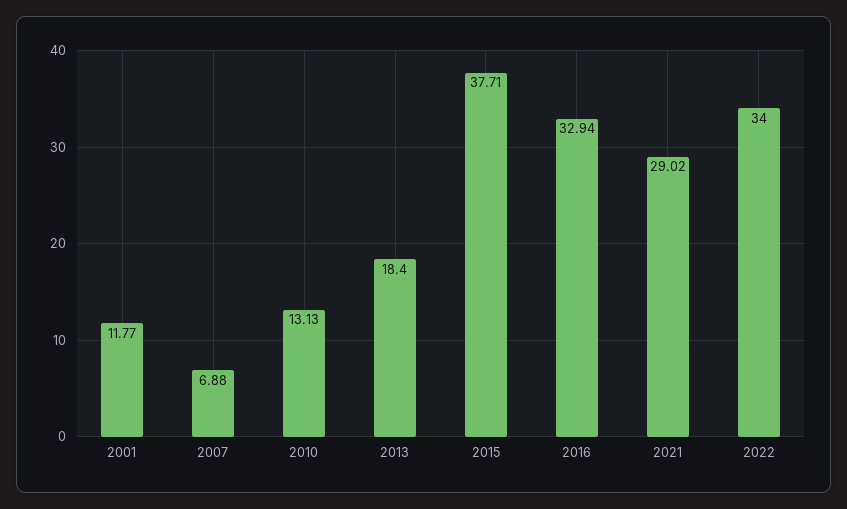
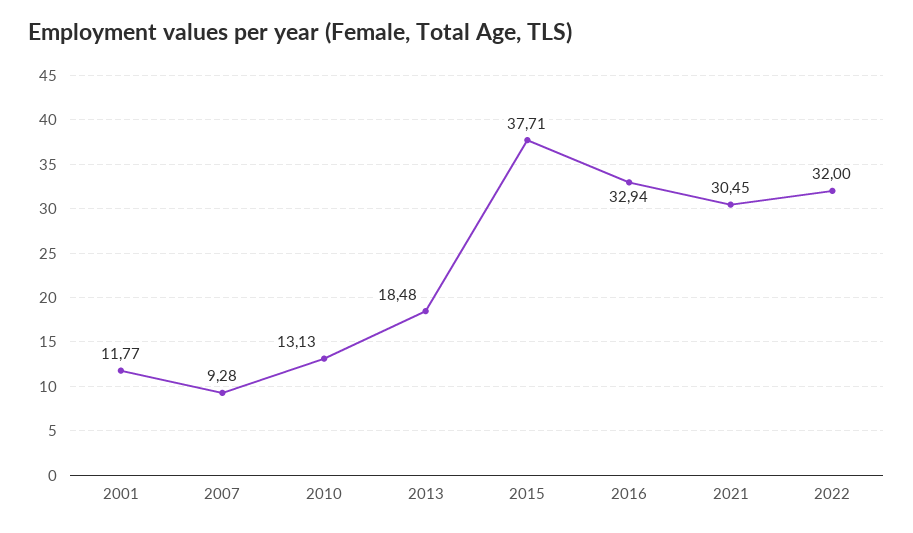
  {
    "2001": 11.77,
-   "2007": 6.88,
+   "2007": 9.28,
    "2010": 13.13,
-   "2013": 18.4,
+   "2013": 18.48,
    "2015": 37.71,
    "2016": 32.94,
-   "2021": 29.02,
+   "2021": 30.45,
-   "2022": 34
+   "2022": 32
  }

